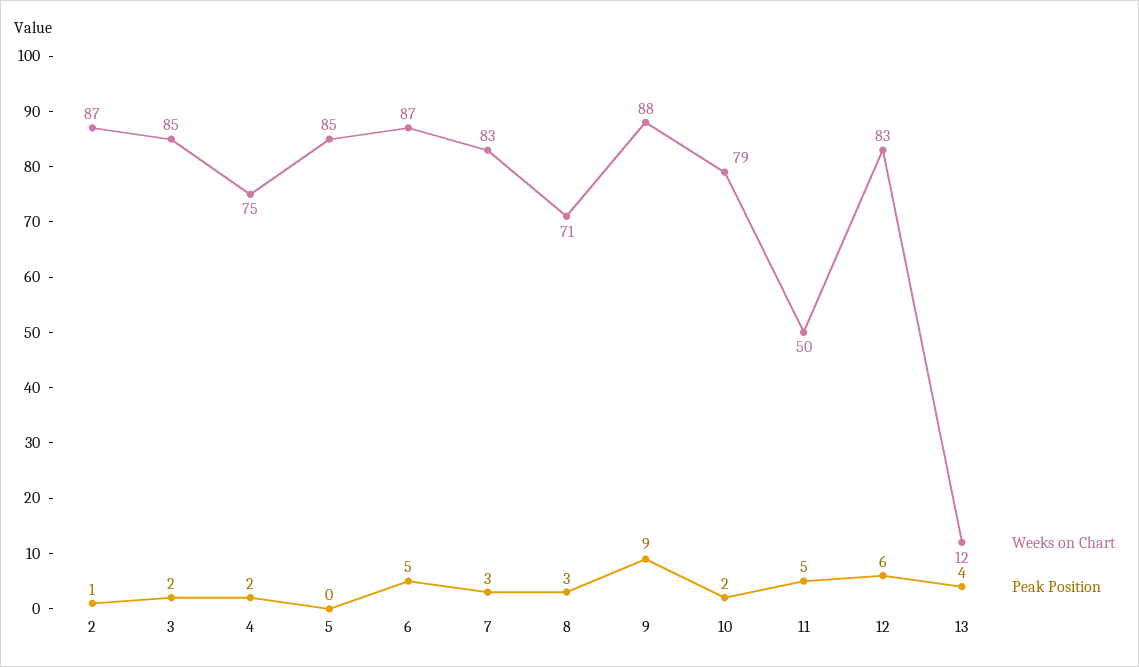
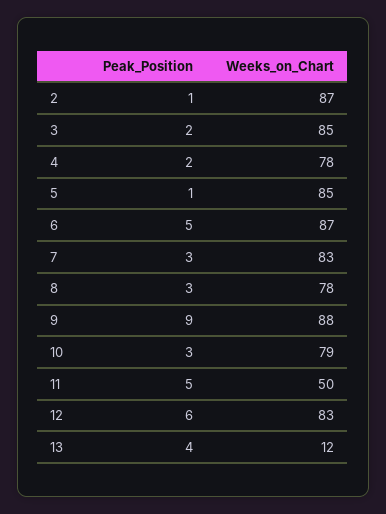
  {
    "Weeks on Chart": {
      "2": 87,
      "3": 85,
-     "4": 75,
+     "4": 78,
      "5": 85,
      "6": 87,
      "7": 83,
-     "8": 71,
+     "8": 78,
      "9": 88,
      "10": 79,
      "11": 50,
      "12": 83,
      "13": 12
    },
    "Peak Position": {
      "2": 1,
      "3": 2,
      "4": 2,
-     "5": 0,
+     "5": 1,
      "6": 5,
      "7": 3,
      "8": 3,
      "9": 9,
-     "10": 2,
+     "10": 3,
      "11": 5,
      "12": 6,
      "13": 4
    }
  }

